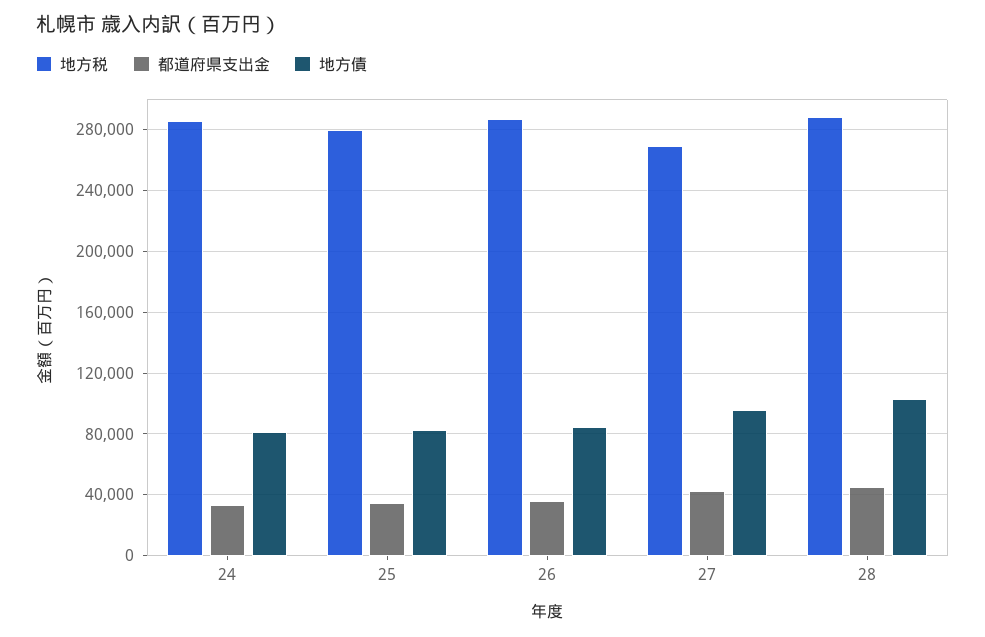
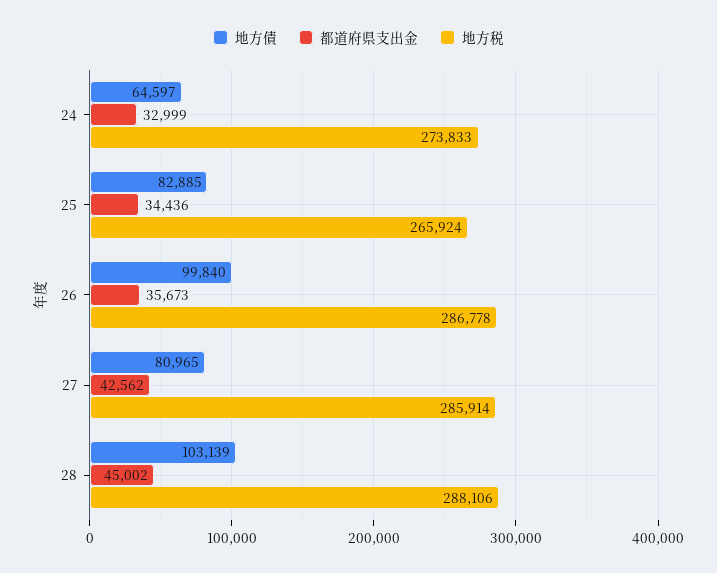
  {
    "地方税": {
-     "24": 285000,
+     "24": 273833,
-     "25": 280000,
+     "25": 265924,
      "26": 286778,
-     "27": 270000,
+     "27": 285914,
      "28": 288106
    },
    "都道府県支出金": {
      "24": 32999,
      "25": 34436,
      "26": 35673,
      "27": 42562,
      "28": 45002
    },
    "地方債": {
-     "24": 80000,
+     "24": 64597,
      "25": 82885,
-     "26": 85000,
+     "26": 99840,
-     "27": 95000,
+     "27": 80965,
      "28": 103139
    }
  }

